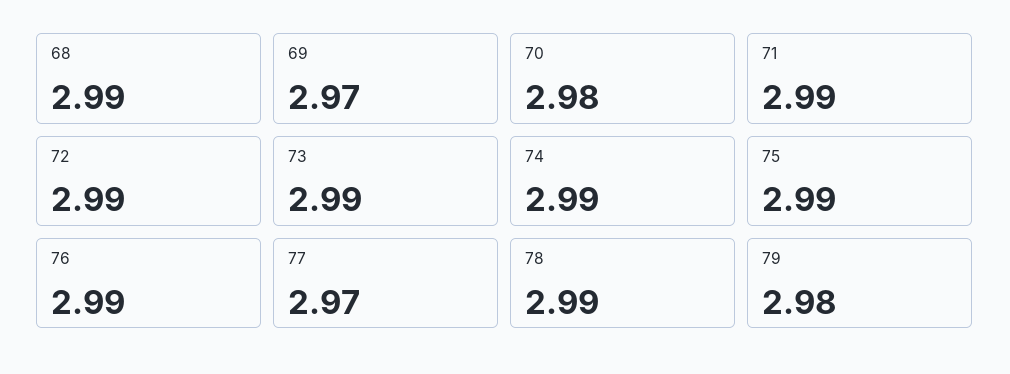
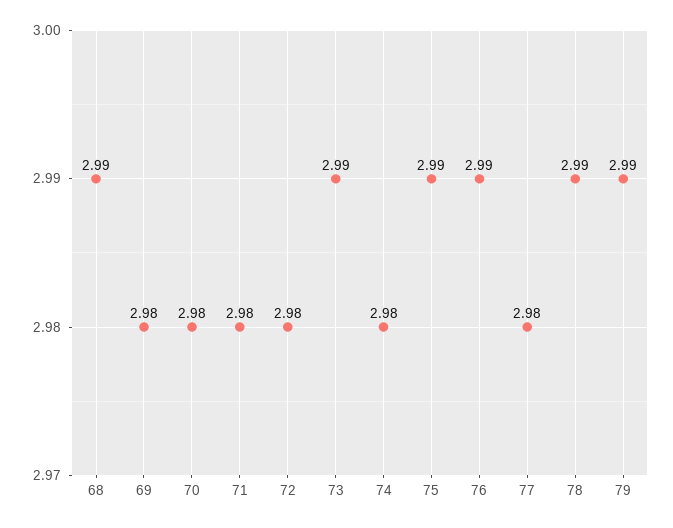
  {
    "68": 2.99,
-   "69": 2.97,
+   "69": 2.98,
    "70": 2.98,
-   "71": 2.99,
+   "71": 2.98,
-   "72": 2.99,
+   "72": 2.98,
    "73": 2.99,
-   "74": 2.99,
+   "74": 2.98,
    "75": 2.99,
    "76": 2.99,
-   "77": 2.97,
+   "77": 2.98,
    "78": 2.99,
-   "79": 2.98
+   "79": 2.99
  }

